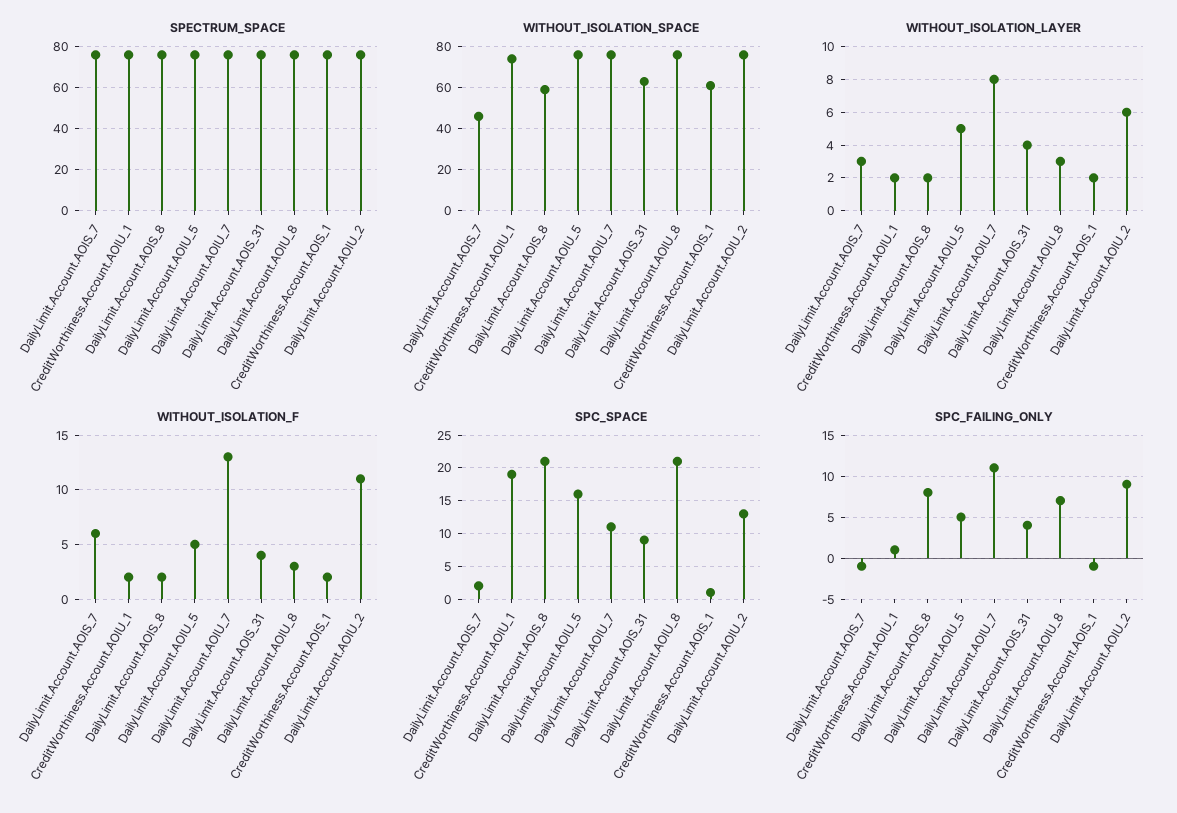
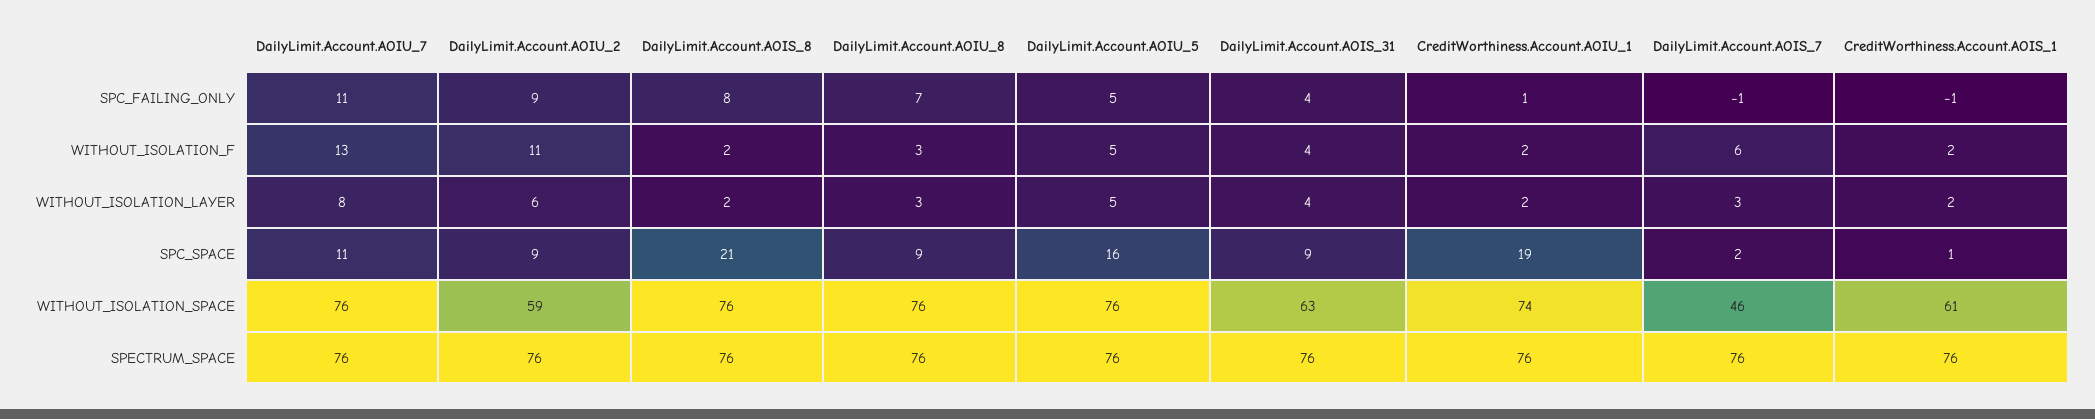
  {
    "SPECTRUM_SPACE": {
      "DailyLimit.Account.AOIS_7": 76,
      "CreditWorthiness.Account.AOIU_1": 76,
      "DailyLimit.Account.AOIS_8": 76,
      "DailyLimit.Account.AOIU_5": 76,
      "DailyLimit.Account.AOIU_7": 76,
      "DailyLimit.Account.AOIS_31": 76,
      "DailyLimit.Account.AOIU_8": 76,
      "CreditWorthiness.Account.AOIS_1": 76,
      "DailyLimit.Account.AOIU_2": 76
    },
    "WITHOUT_ISOLATION_SPACE": {
      "DailyLimit.Account.AOIS_7": 46,
      "CreditWorthiness.Account.AOIU_1": 74,
-     "DailyLimit.Account.AOIS_8": 60,
+     "DailyLimit.Account.AOIS_8": 76,
      "DailyLimit.Account.AOIU_5": 76,
      "DailyLimit.Account.AOIU_7": 76,
      "DailyLimit.Account.AOIS_31": 63,
      "DailyLimit.Account.AOIU_8": 76,
      "CreditWorthiness.Account.AOIS_1": 61,
-     "DailyLimit.Account.AOIU_2": 75
+     "DailyLimit.Account.AOIU_2": 59
    },
    "WITHOUT_ISOLATION_LAYER": {
      "DailyLimit.Account.AOIS_7": 3,
      "CreditWorthiness.Account.AOIU_1": 2,
      "DailyLimit.Account.AOIS_8": 2,
      "DailyLimit.Account.AOIU_5": 5,
      "DailyLimit.Account.AOIU_7": 8,
      "DailyLimit.Account.AOIS_31": 4,
      "DailyLimit.Account.AOIU_8": 3,
      "CreditWorthiness.Account.AOIS_1": 2,
      "DailyLimit.Account.AOIU_2": 6
    },
    "WITHOUT_ISOLATION_F": {
      "DailyLimit.Account.AOIS_7": 6,
      "CreditWorthiness.Account.AOIU_1": 2,
      "DailyLimit.Account.AOIS_8": 2,
      "DailyLimit.Account.AOIU_5": 5,
      "DailyLimit.Account.AOIU_7": 13,
      "DailyLimit.Account.AOIS_31": 4,
      "DailyLimit.Account.AOIU_8": 3,
      "CreditWorthiness.Account.AOIS_1": 2,
      "DailyLimit.Account.AOIU_2": 11
    },
    "SPC_SPACE": {
      "DailyLimit.Account.AOIS_7": 2,
      "CreditWorthiness.Account.AOIU_1": 19,
      "DailyLimit.Account.AOIS_8": 21,
      "DailyLimit.Account.AOIU_5": 16,
      "DailyLimit.Account.AOIU_7": 11,
      "DailyLimit.Account.AOIS_31": 9,
-     "DailyLimit.Account.AOIU_8": 21,
+     "DailyLimit.Account.AOIU_8": 9,
      "CreditWorthiness.Account.AOIS_1": 1,
-     "DailyLimit.Account.AOIU_2": 13
+     "DailyLimit.Account.AOIU_2": 9
    },
    "SPC_FAILING_ONLY": {
      "DailyLimit.Account.AOIS_7": -1,
      "CreditWorthiness.Account.AOIU_1": 1,
      "DailyLimit.Account.AOIS_8": 8,
      "DailyLimit.Account.AOIU_5": 5,
      "DailyLimit.Account.AOIU_7": 11,
      "DailyLimit.Account.AOIS_31": 4,
      "DailyLimit.Account.AOIU_8": 7,
      "CreditWorthiness.Account.AOIS_1": -1,
      "DailyLimit.Account.AOIU_2": 9
    }
  }

